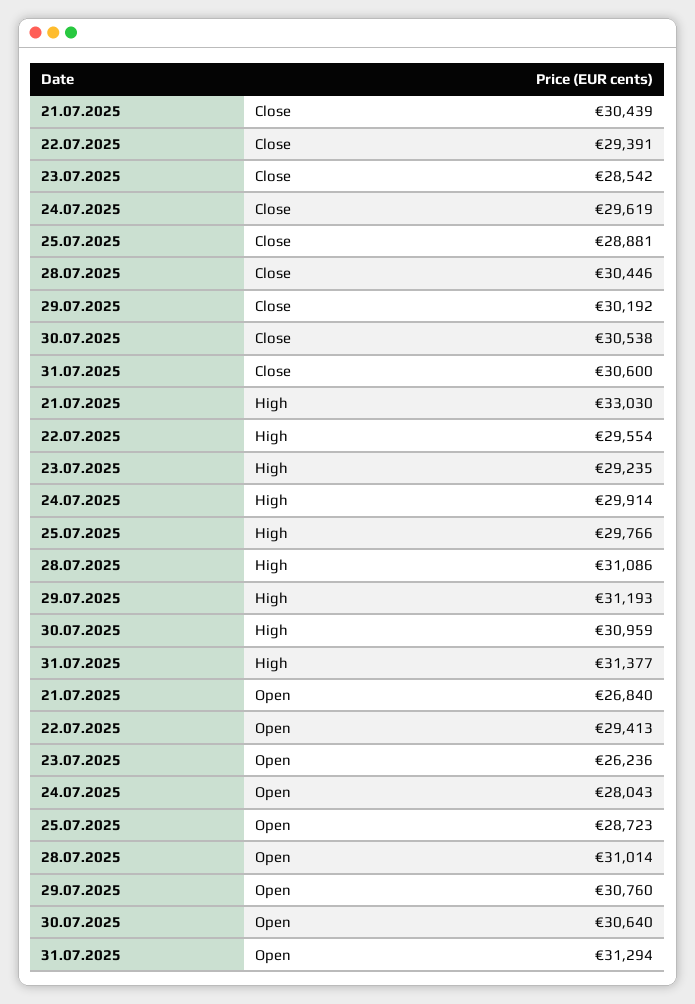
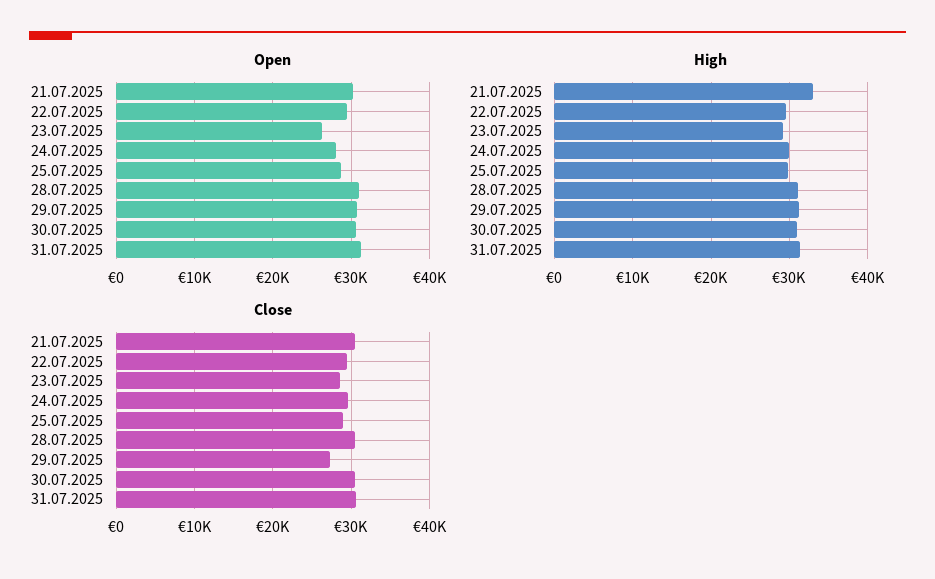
  {
    "Close": {
      "21.07.2025": 30439,
      "22.07.2025": 29391,
      "23.07.2025": 28542,
      "24.07.2025": 29619,
      "25.07.2025": 28881,
      "28.07.2025": 30446,
-     "29.07.2025": 30192,
+     "29.07.2025": 27000,
      "30.07.2025": 30538,
      "31.07.2025": 30600
    },
    "High": {
      "21.07.2025": 33030,
      "22.07.2025": 29554,
      "23.07.2025": 29235,
      "24.07.2025": 29914,
      "25.07.2025": 29766,
      "28.07.2025": 31086,
      "29.07.2025": 31193,
      "30.07.2025": 30959,
      "31.07.2025": 31377
    },
    "Open": {
-     "21.07.2025": 26840,
+     "21.07.2025": 30000,
      "22.07.2025": 29413,
      "23.07.2025": 26236,
      "24.07.2025": 28043,
      "25.07.2025": 28723,
      "28.07.2025": 31014,
      "29.07.2025": 30760,
      "30.07.2025": 30640,
      "31.07.2025": 31294
    }
  }

